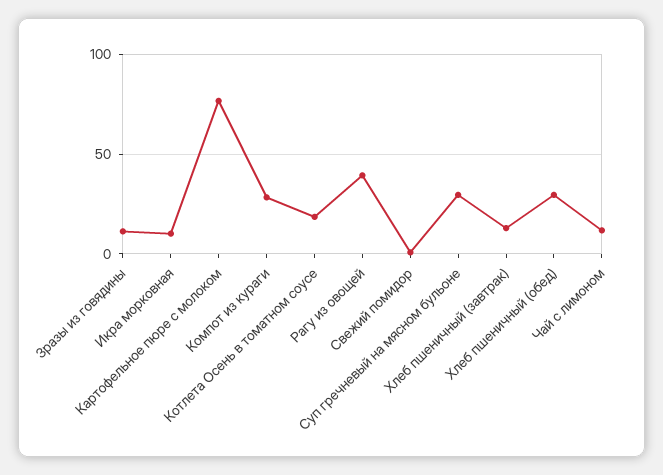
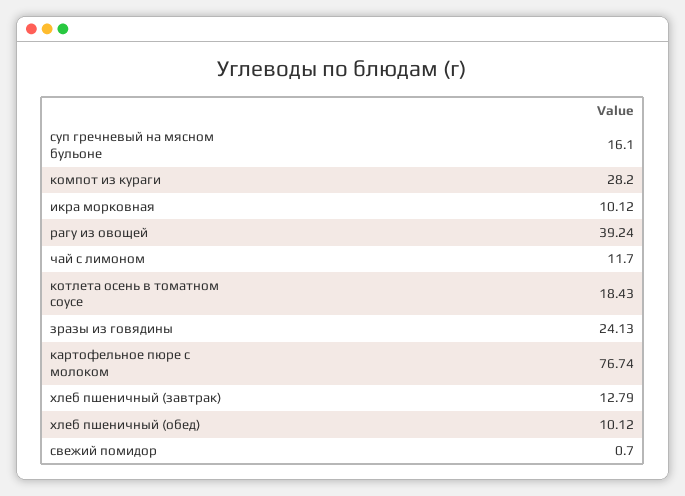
  {
-   "Зразы из говядины": 10,
+   "Зразы из говядины": 24.13,
    "Икра морковная": 10.12,
    "Картофельное пюре с молоком": 76.74,
    "Компот из кураги": 28.2,
    "Котлета Осень в томатном соусе": 18.43,
    "Рагу из овощей": 39.24,
    "Свежий помидор": 0.7,
-   "Суп гречневый на мясном бульоне": 30,
+   "Суп гречневый на мясном бульоне": 16.1,
    "Хлеб пшеничный (завтрак)": 12.79,
-   "Хлеб пшеничный (обед)": 30,
+   "Хлеб пшеничный (обед)": 10.12,
    "Чай с лимоном": 11.7
  }

